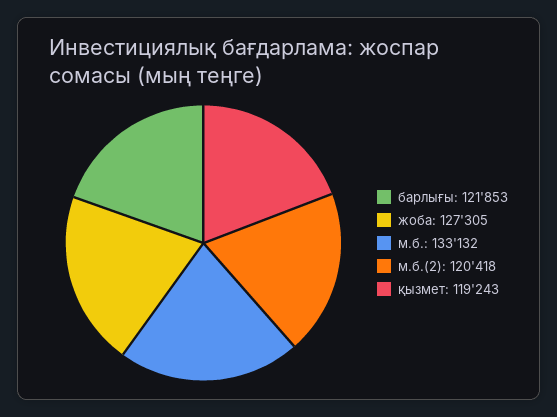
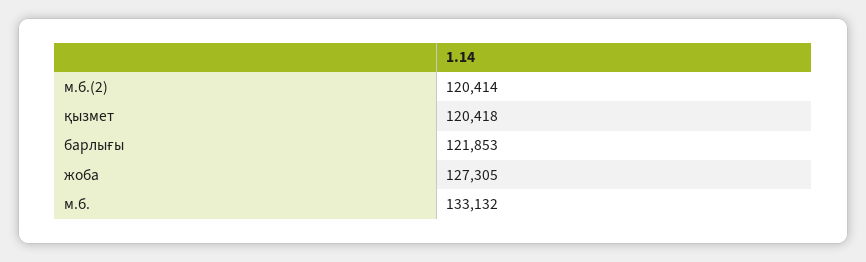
  {
    "барлығы": 121853,
    "жоба": 127305,
    "м.б.": 133132,
-   "м.б.(2)": 120418,
+   "м.б.(2)": 120414,
-   "қызмет": 119243
+   "қызмет": 120418
  }

